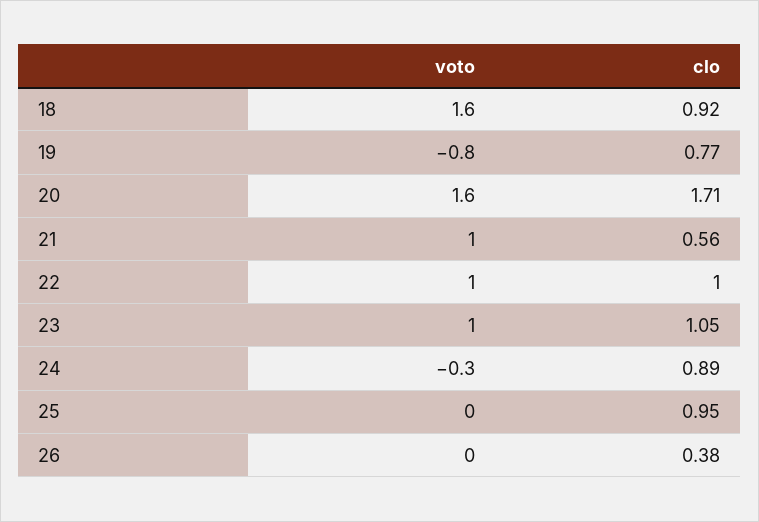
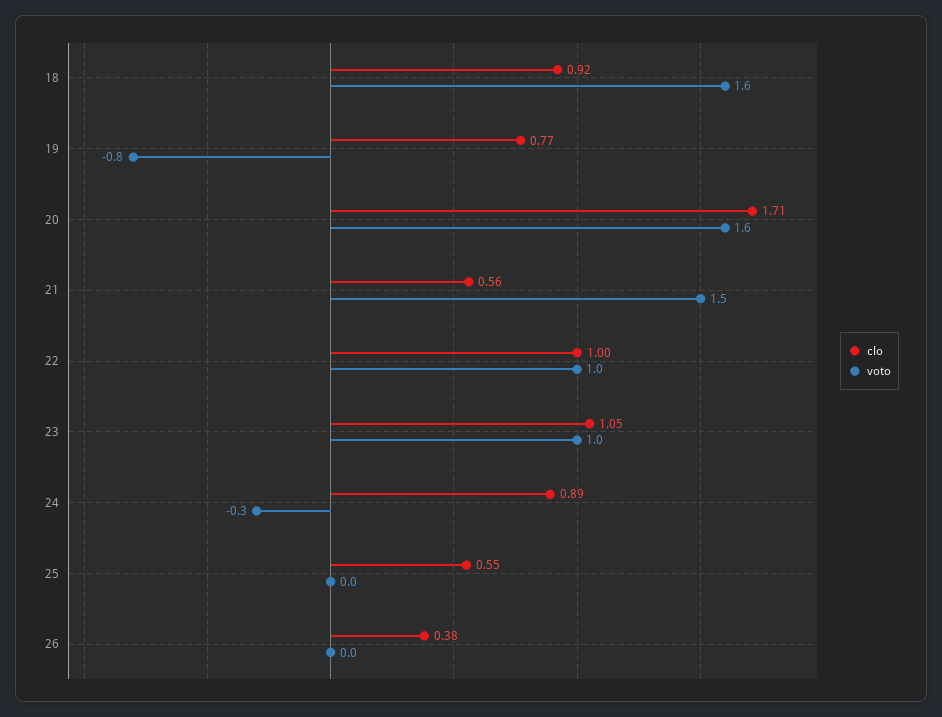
  {
    "voto": {
      "18": 1.6,
      "19": -0.8,
      "20": 1.6,
-     "21": 1,
+     "21": 1.5,
      "22": 1,
      "23": 1,
      "24": -0.3,
      "25": 0,
      "26": 0
    },
    "clo": {
      "18": 0.92,
      "19": 0.77,
      "20": 1.71,
      "21": 0.56,
      "22": 1,
      "23": 1.05,
      "24": 0.89,
-     "25": 0.95,
+     "25": 0.55,
      "26": 0.38
    }
  }

